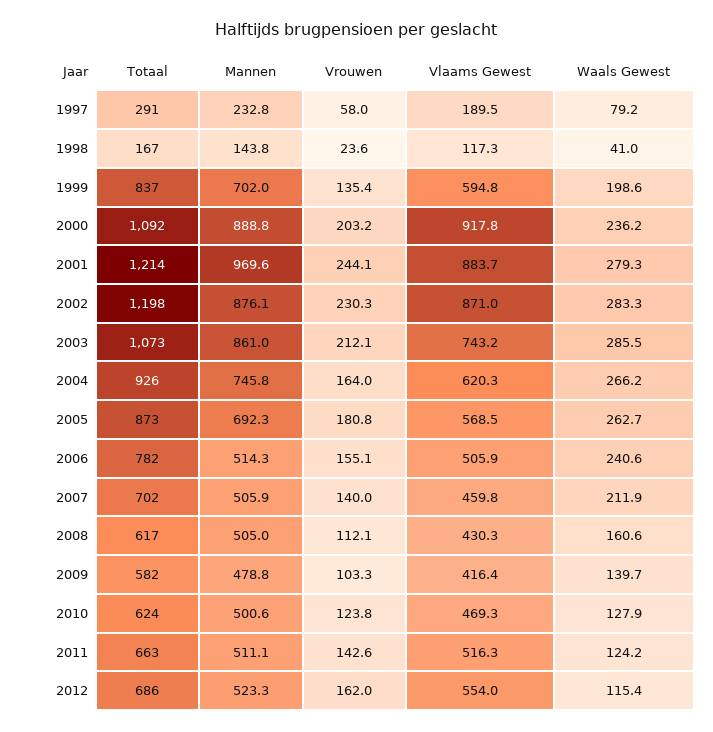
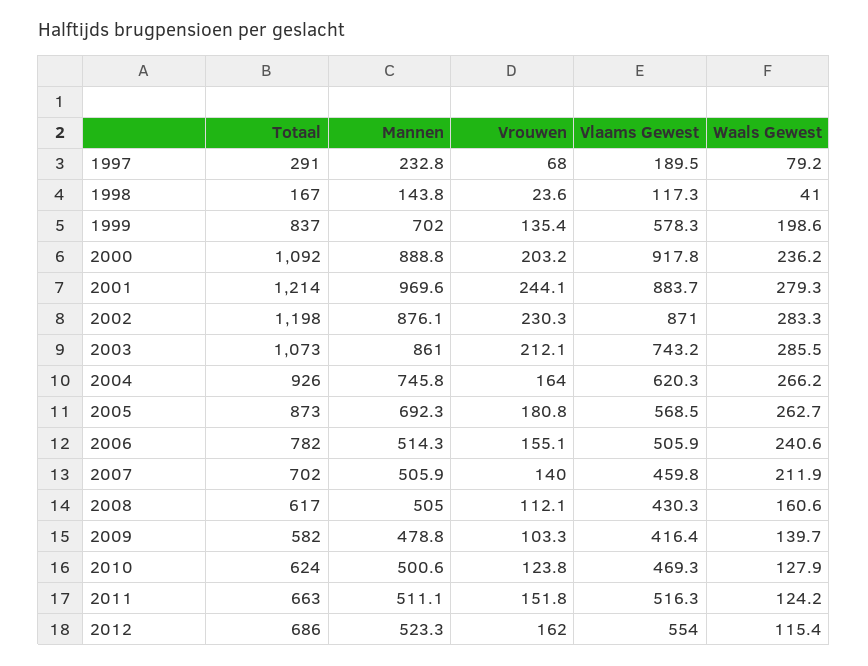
  {
    "Totaal": {
      "1997": 291,
      "1998": 167,
      "1999": 837,
      "2000": 1092,
      "2001": 1214,
      "2002": 1198,
      "2003": 1073,
      "2004": 926,
      "2005": 873,
      "2006": 782,
      "2007": 702,
      "2008": 617,
      "2009": 582,
      "2010": 624,
      "2011": 663,
      "2012": 686
    },
    "Mannen": {
      "1997": 232.8,
      "1998": 143.8,
      "1999": 702,
      "2000": 888.8,
      "2001": 969.6,
      "2002": 876.1,
      "2003": 861,
      "2004": 745.8,
      "2005": 692.3,
      "2006": 514.3,
      "2007": 505.9,
      "2008": 505,
      "2009": 478.8,
      "2010": 500.6,
      "2011": 511.1,
      "2012": 523.3
    },
    "Vrouwen": {
-     "1997": 58,
+     "1997": 68,
      "1998": 23.6,
      "1999": 135.4,
      "2000": 203.2,
      "2001": 244.1,
      "2002": 230.3,
      "2003": 212.1,
      "2004": 164,
      "2005": 180.8,
      "2006": 155.1,
      "2007": 140,
      "2008": 112.1,
      "2009": 103.3,
      "2010": 123.8,
-     "2011": 142.6,
+     "2011": 151.8,
      "2012": 162
    },
    "Vlaams Gewest": {
      "1997": 189.5,
      "1998": 117.3,
-     "1999": 594.8,
+     "1999": 578.3,
      "2000": 917.8,
      "2001": 883.7,
      "2002": 871,
      "2003": 743.2,
      "2004": 620.3,
      "2005": 568.5,
      "2006": 505.9,
      "2007": 459.8,
      "2008": 430.3,
      "2009": 416.4,
      "2010": 469.3,
      "2011": 516.3,
      "2012": 554
    },
    "Waals Gewest": {
      "1997": 79.2,
      "1998": 41,
      "1999": 198.6,
      "2000": 236.2,
      "2001": 279.3,
      "2002": 283.3,
      "2003": 285.5,
      "2004": 266.2,
      "2005": 262.7,
      "2006": 240.6,
      "2007": 211.9,
      "2008": 160.6,
      "2009": 139.7,
      "2010": 127.9,
      "2011": 124.2,
      "2012": 115.4
    }
  }

